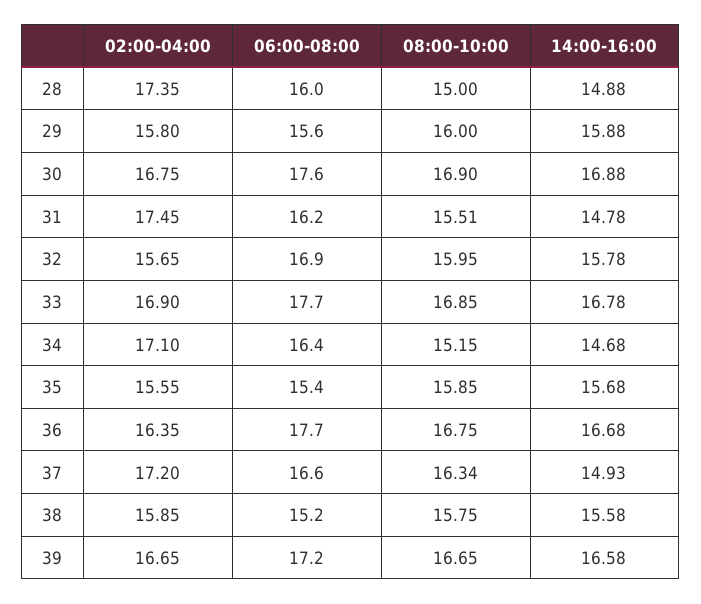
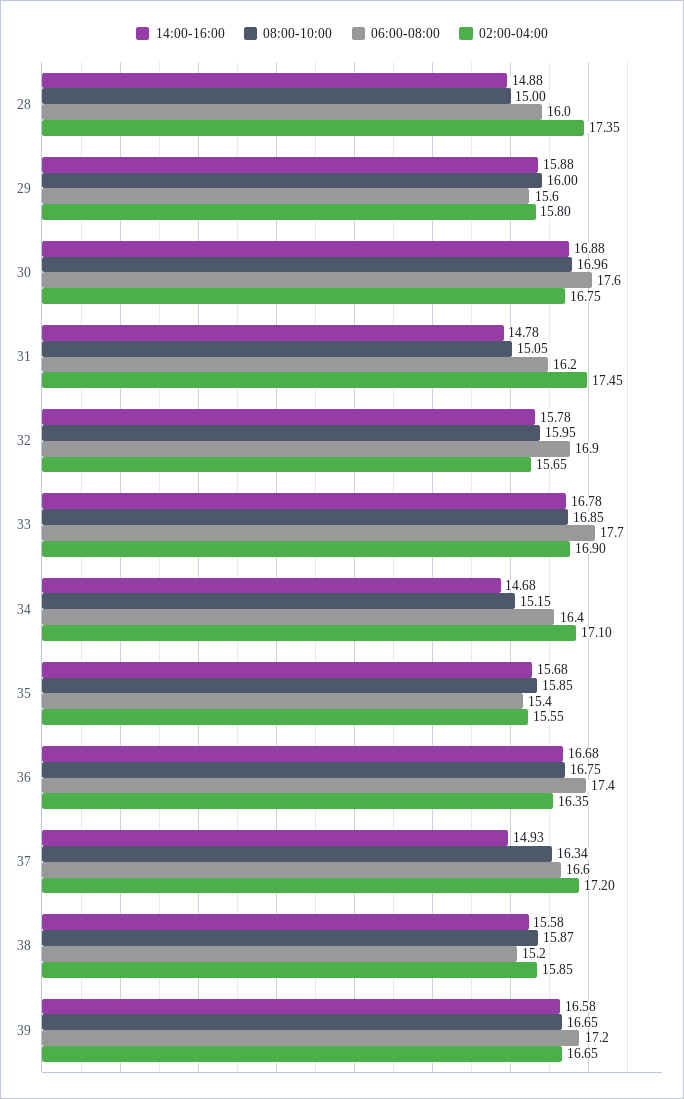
  {
    "02:00-04:00": {
      "28": 17.35,
      "29": 15.8,
      "30": 16.75,
      "31": 17.45,
      "32": 15.65,
      "33": 16.9,
      "34": 17.1,
      "35": 15.55,
      "36": 16.35,
      "37": 17.2,
      "38": 15.85,
      "39": 16.65
    },
    "06:00-08:00": {
      "28": 16,
      "29": 15.6,
      "30": 17.6,
      "31": 16.2,
      "32": 16.9,
      "33": 17.7,
      "34": 16.4,
      "35": 15.4,
-     "36": 17.7,
+     "36": 17.4,
      "37": 16.6,
      "38": 15.2,
      "39": 17.2
    },
    "08:00-10:00": {
      "28": 15,
      "29": 16,
-     "30": 16.9,
+     "30": 16.96,
-     "31": 15.51,
+     "31": 15.05,
      "32": 15.95,
      "33": 16.85,
      "34": 15.15,
      "35": 15.85,
      "36": 16.75,
      "37": 16.34,
-     "38": 15.75,
+     "38": 15.87,
      "39": 16.65
    },
    "14:00-16:00": {
      "28": 14.88,
      "29": 15.88,
      "30": 16.88,
      "31": 14.78,
      "32": 15.78,
      "33": 16.78,
      "34": 14.68,
      "35": 15.68,
      "36": 16.68,
      "37": 14.93,
      "38": 15.58,
      "39": 16.58
    }
  }

